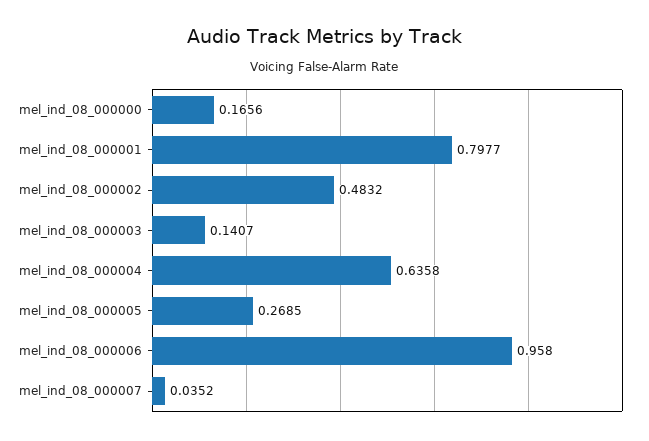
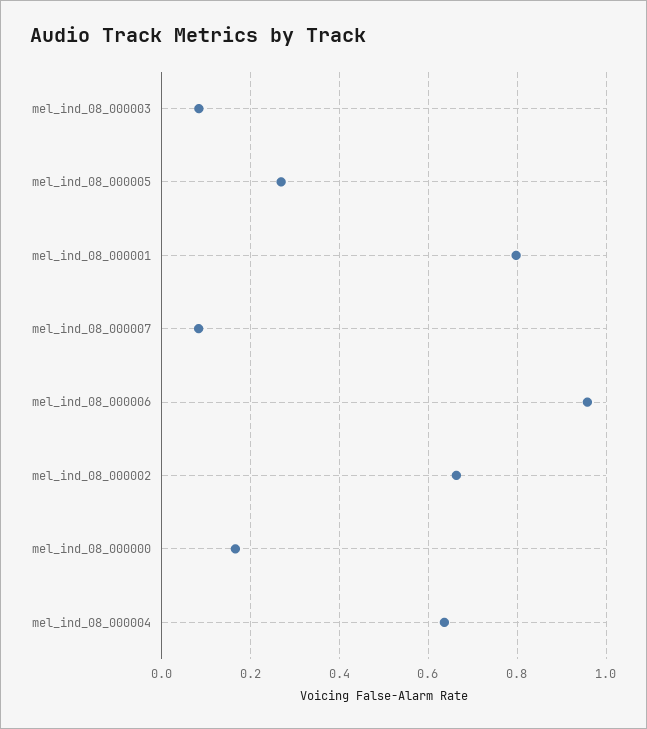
  {
    "mel_ind_08_000000": 0.1656,
    "mel_ind_08_000001": 0.7977,
-   "mel_ind_08_000002": 0.4832,
+   "mel_ind_08_000002": 0.66,
-   "mel_ind_08_000003": 0.1407,
+   "mel_ind_08_000003": 0.08,
    "mel_ind_08_000004": 0.6358,
    "mel_ind_08_000005": 0.2685,
    "mel_ind_08_000006": 0.958,
-   "mel_ind_08_000007": 0.0352
+   "mel_ind_08_000007": 0.08
  }

